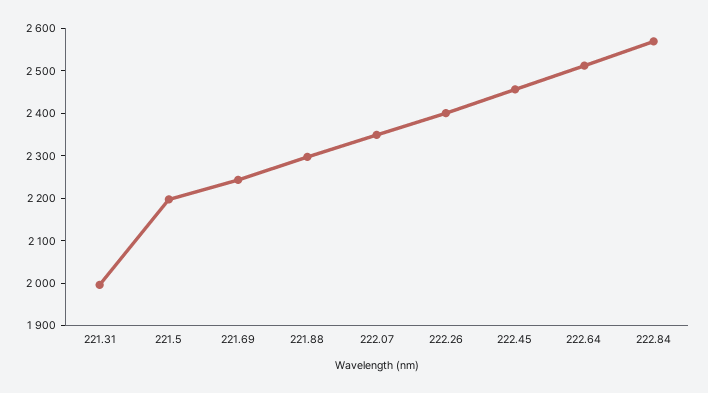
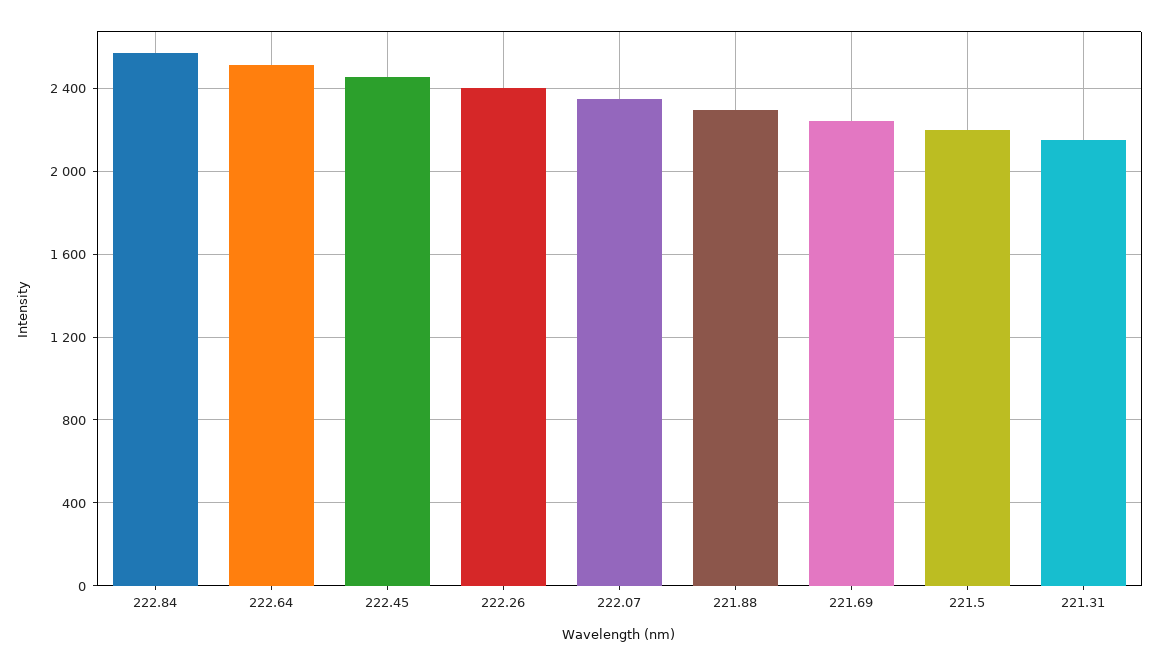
  {
-   "221.31": 2000,
+   "221.31": 2150,
    "221.5": 2200,
    "221.69": 2240,
    "221.88": 2300,
    "222.07": 2340,
    "222.26": 2400,
    "222.45": 2460,
    "222.64": 2520,
    "222.84": 2560
  }

